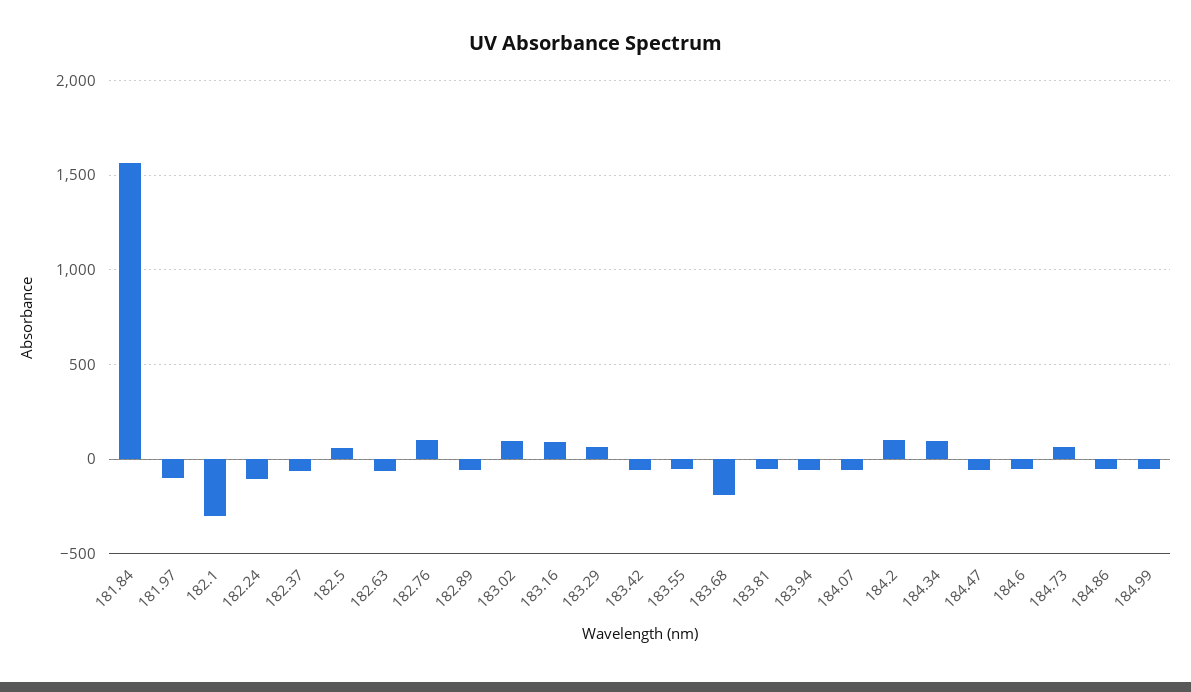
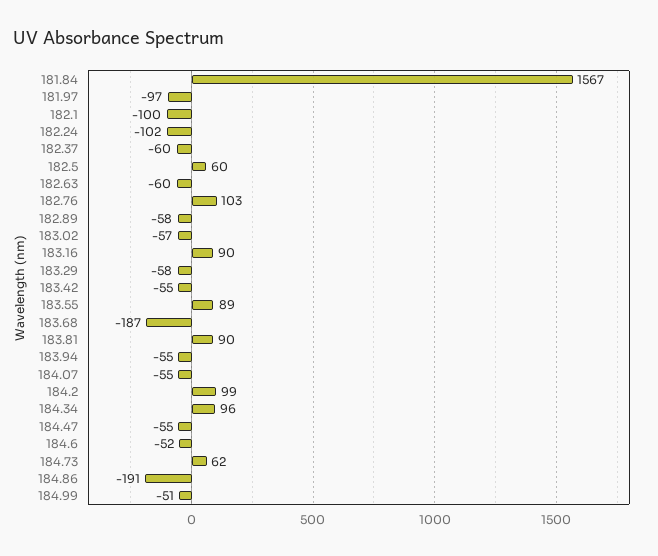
  {
    "181.84": 1567,
    "181.97": -97,
-   "182.1": -300,
+   "182.1": -100,
    "182.24": -102,
    "182.37": -60,
    "182.5": 60,
    "182.63": -60,
    "182.76": 103,
    "182.89": -58,
-   "183.02": 100,
+   "183.02": -57,
    "183.16": 90,
-   "183.29": 50,
+   "183.29": -58,
    "183.42": -55,
-   "183.55": -50,
+   "183.55": 89,
    "183.68": -187,
-   "183.81": -50,
+   "183.81": 90,
    "183.94": -55,
    "184.07": -55,
    "184.2": 99,
    "184.34": 96,
    "184.47": -55,
    "184.6": -52,
    "184.73": 62,
-   "184.86": -50,
+   "184.86": -191,
    "184.99": -51
  }

